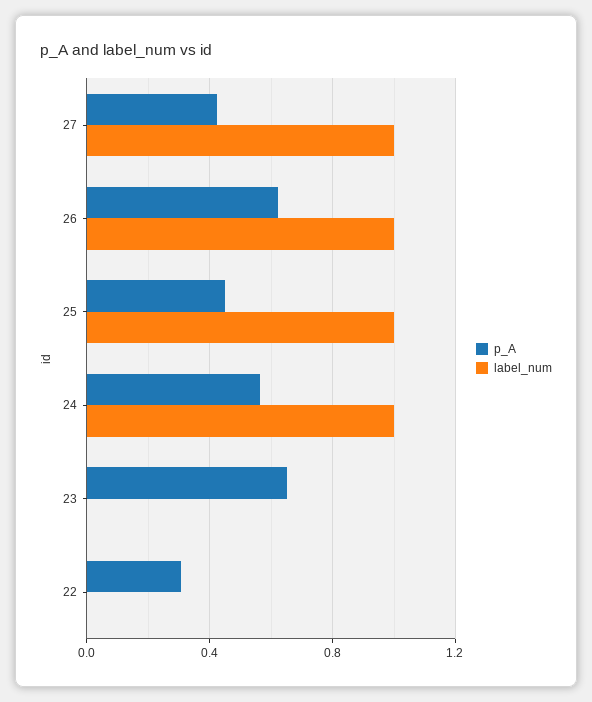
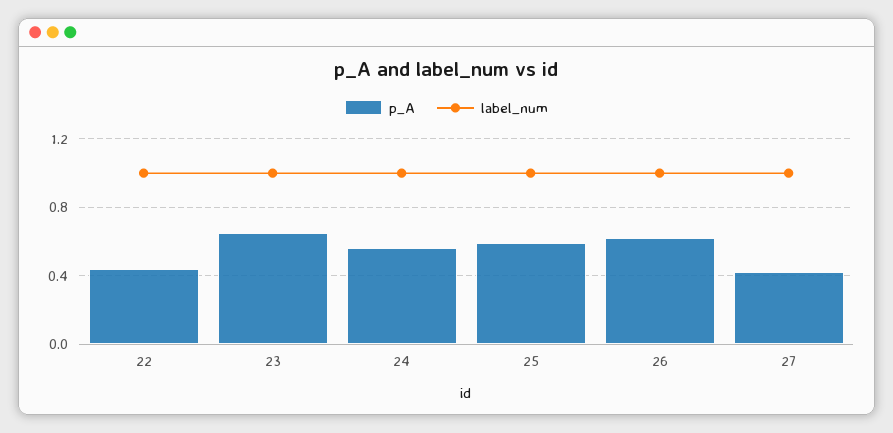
  {
    "p_A": {
      "27": 0.4,
      "26": 0.6,
-     "25": 0.45,
+     "25": 0.6,
      "24": 0.55,
      "23": 0.65,
-     "22": 0.3
+     "22": 0.45
    },
    "label_num": {
      "27": 1,
      "26": 1,
      "25": 1,
      "24": 1,
-     "23": 0,
+     "23": 1,
-     "22": 0
+     "22": 1
    }
  }

